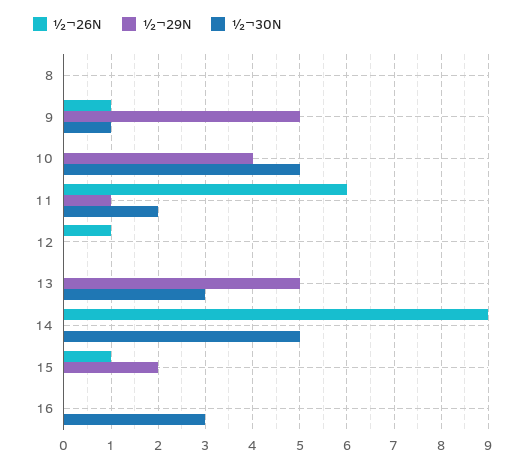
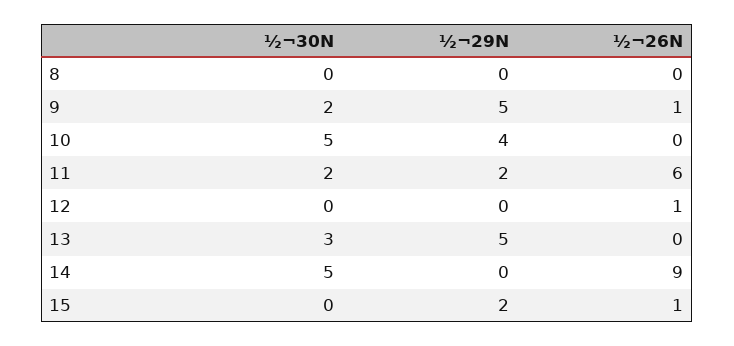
  {
    "½¬26N": {
      "8": 0,
      "9": 1,
      "10": 0,
      "11": 6,
      "12": 1,
      "13": 0,
      "14": 9,
-     "15": 1,
+     "15": 1
-     "16": 0
    },
    "½¬29N": {
      "8": 0,
      "9": 5,
      "10": 4,
-     "11": 1,
+     "11": 2,
      "12": 0,
      "13": 5,
      "14": 0,
-     "15": 2,
+     "15": 2
-     "16": 0
    },
    "½¬30N": {
      "8": 0,
-     "9": 1,
+     "9": 2,
      "10": 5,
      "11": 2,
      "12": 0,
      "13": 3,
      "14": 5,
-     "15": 0,
+     "15": 0
-     "16": 3
    }
  }

